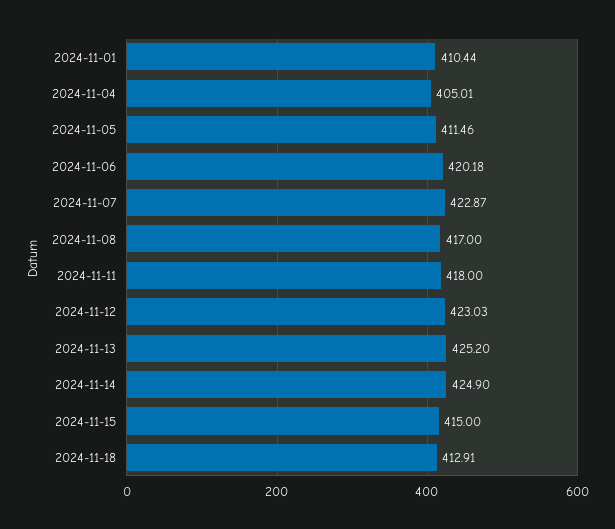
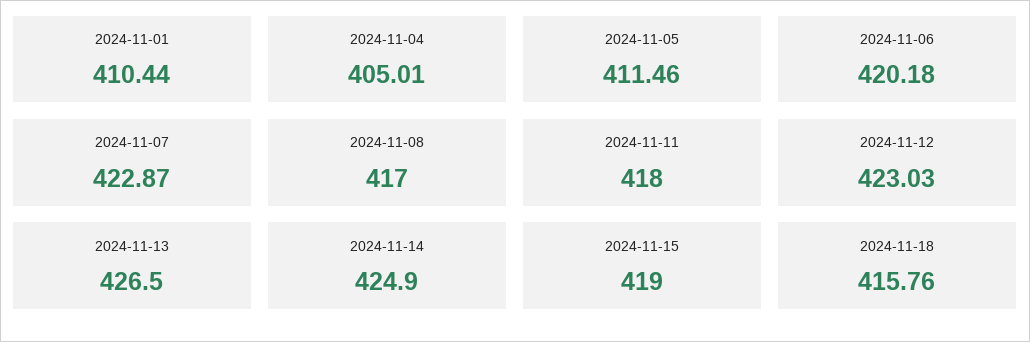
  {
    "2024-11-01": 410.44,
    "2024-11-04": 405.01,
    "2024-11-05": 411.46,
    "2024-11-06": 420.18,
    "2024-11-07": 422.87,
    "2024-11-08": 417,
    "2024-11-11": 418,
    "2024-11-12": 423.03,
-   "2024-11-13": 425.2,
+   "2024-11-13": 426.5,
    "2024-11-14": 424.9,
-   "2024-11-15": 415,
+   "2024-11-15": 419,
-   "2024-11-18": 412.91
+   "2024-11-18": 415.76
  }

